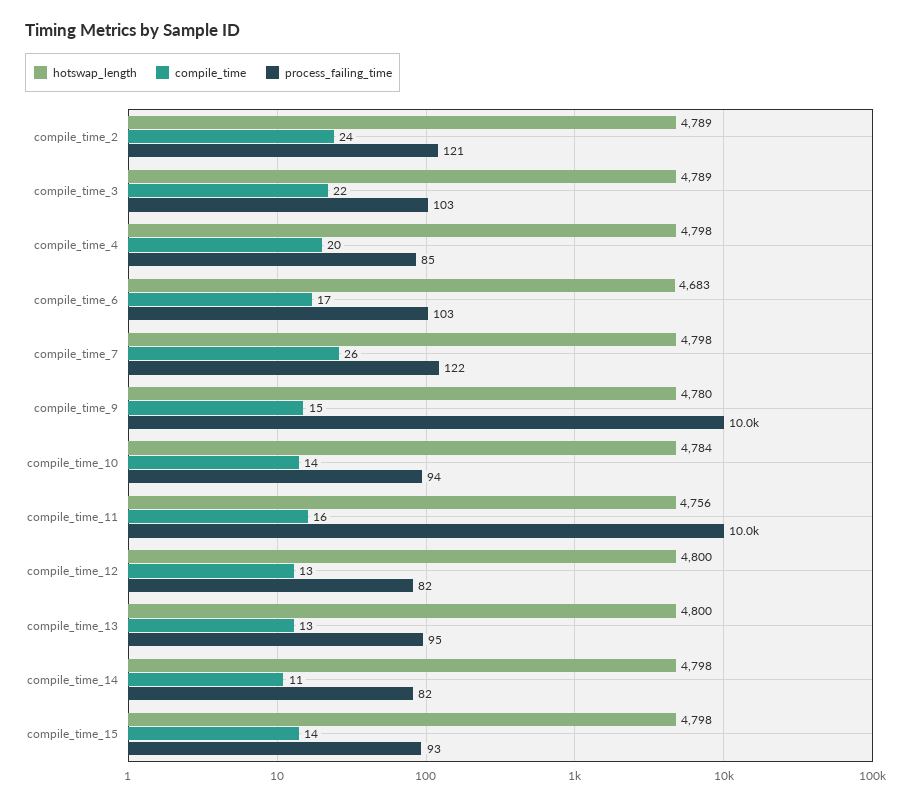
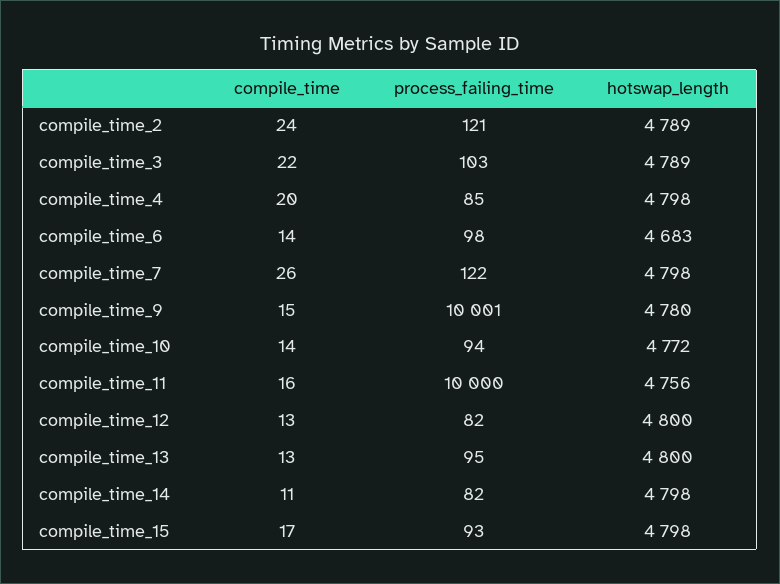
  {
    "hotswap_length": {
      "compile_time_2": 4789,
      "compile_time_3": 4789,
      "compile_time_4": 4798,
      "compile_time_6": 4683,
      "compile_time_7": 4798,
      "compile_time_9": 4780,
-     "compile_time_10": 4784,
+     "compile_time_10": 4772,
      "compile_time_11": 4756,
      "compile_time_12": 4800,
      "compile_time_13": 4800,
      "compile_time_14": 4798,
      "compile_time_15": 4798
    },
    "compile_time": {
      "compile_time_2": 24,
      "compile_time_3": 22,
      "compile_time_4": 20,
-     "compile_time_6": 17,
+     "compile_time_6": 14,
      "compile_time_7": 26,
      "compile_time_9": 15,
      "compile_time_10": 14,
      "compile_time_11": 16,
      "compile_time_12": 13,
      "compile_time_13": 13,
      "compile_time_14": 11,
-     "compile_time_15": 14
+     "compile_time_15": 17
    },
    "process_failing_time": {
      "compile_time_2": 121,
      "compile_time_3": 103,
      "compile_time_4": 85,
-     "compile_time_6": 103,
+     "compile_time_6": 98,
      "compile_time_7": 122,
      "compile_time_9": 10001,
      "compile_time_10": 94,
      "compile_time_11": 10000,
      "compile_time_12": 82,
      "compile_time_13": 95,
      "compile_time_14": 82,
      "compile_time_15": 93
    }
  }

